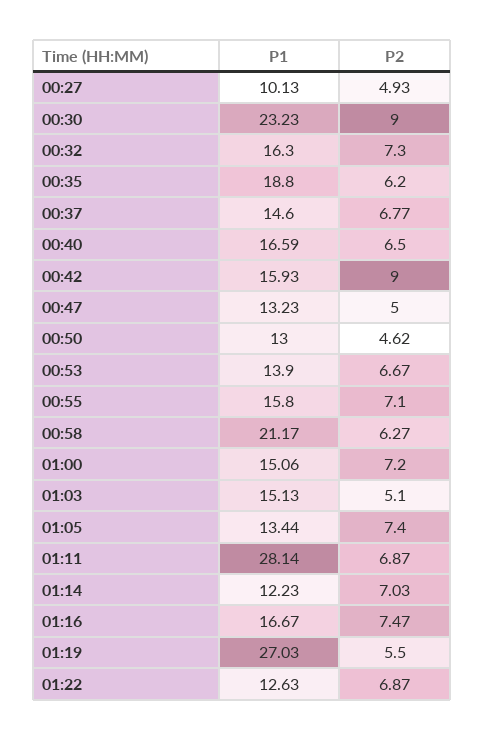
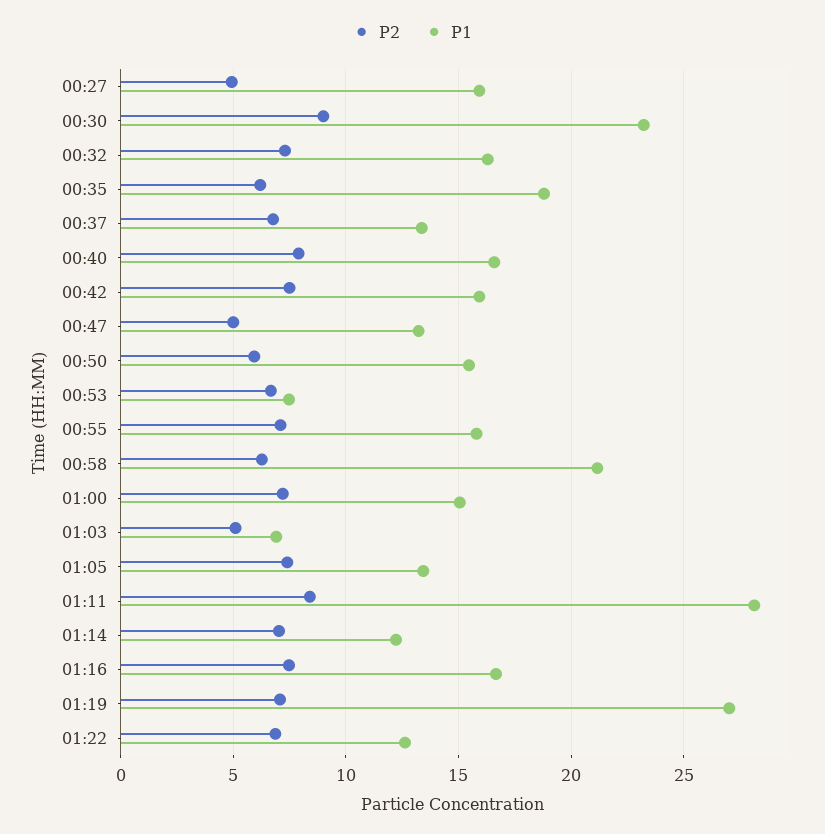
  {
    "P1": {
-     "00:27": 10.13,
+     "00:27": 16,
      "00:30": 23.23,
      "00:32": 16.3,
      "00:35": 18.8,
-     "00:37": 14.6,
+     "00:37": 13.5,
      "00:40": 16.59,
      "00:42": 15.93,
      "00:47": 13.23,
-     "00:50": 13,
+     "00:50": 15.5,
-     "00:53": 13.9,
+     "00:53": 7.5,
      "00:55": 15.8,
      "00:58": 21.17,
      "01:00": 15.06,
-     "01:03": 15.13,
+     "01:03": 7,
      "01:05": 13.44,
      "01:11": 28.14,
      "01:14": 12.23,
      "01:16": 16.67,
      "01:19": 27.03,
      "01:22": 12.63
    },
    "P2": {
      "00:27": 4.93,
      "00:30": 9,
      "00:32": 7.3,
      "00:35": 6.2,
      "00:37": 6.77,
-     "00:40": 6.5,
+     "00:40": 8,
-     "00:42": 9,
+     "00:42": 7.5,
      "00:47": 5,
-     "00:50": 4.62,
+     "00:50": 6,
      "00:53": 6.67,
      "00:55": 7.1,
      "00:58": 6.27,
      "01:00": 7.2,
      "01:03": 5.1,
      "01:05": 7.4,
-     "01:11": 6.87,
+     "01:11": 8.5,
      "01:14": 7.03,
      "01:16": 7.47,
-     "01:19": 5.5,
+     "01:19": 7,
      "01:22": 6.87
    }
  }

